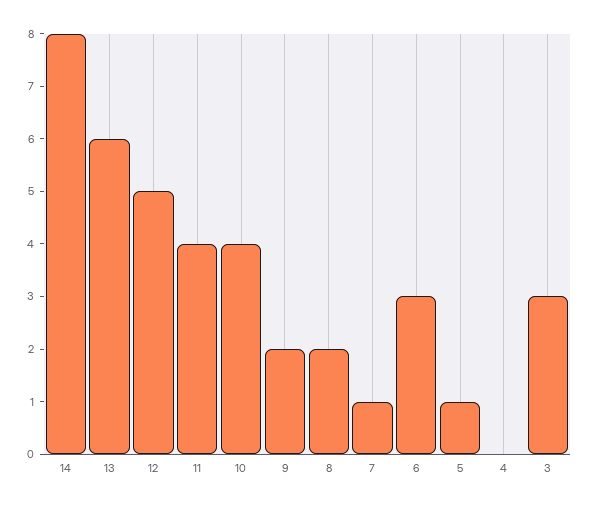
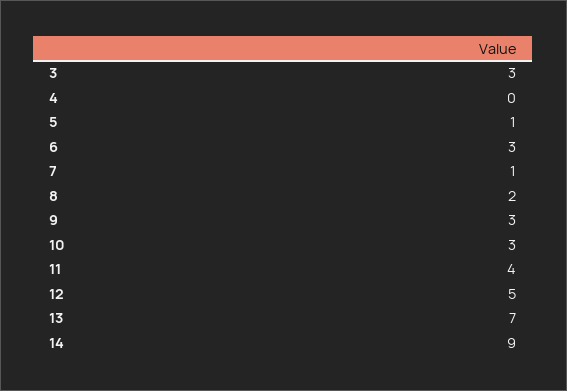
  {
-   "14": 8,
+   "14": 9,
-   "13": 6,
+   "13": 7,
    "12": 5,
    "11": 4,
-   "10": 4,
+   "10": 3,
-   "9": 2,
+   "9": 3,
    "8": 2,
    "7": 1,
    "6": 3,
    "5": 1,
    "4": 0,
    "3": 3
  }

